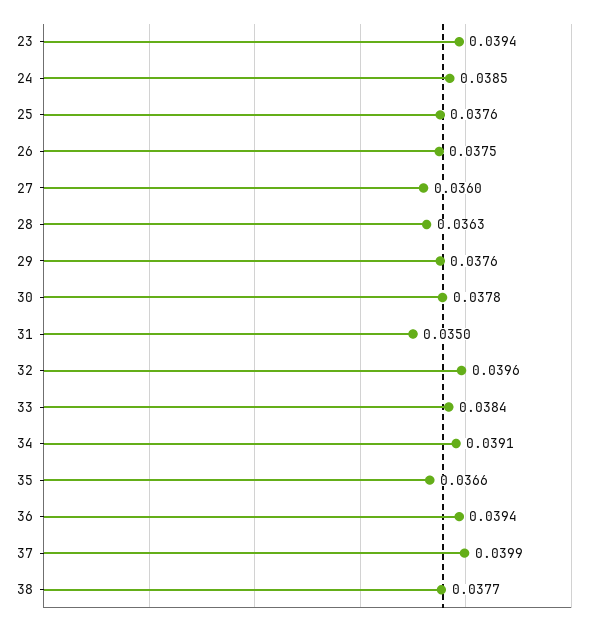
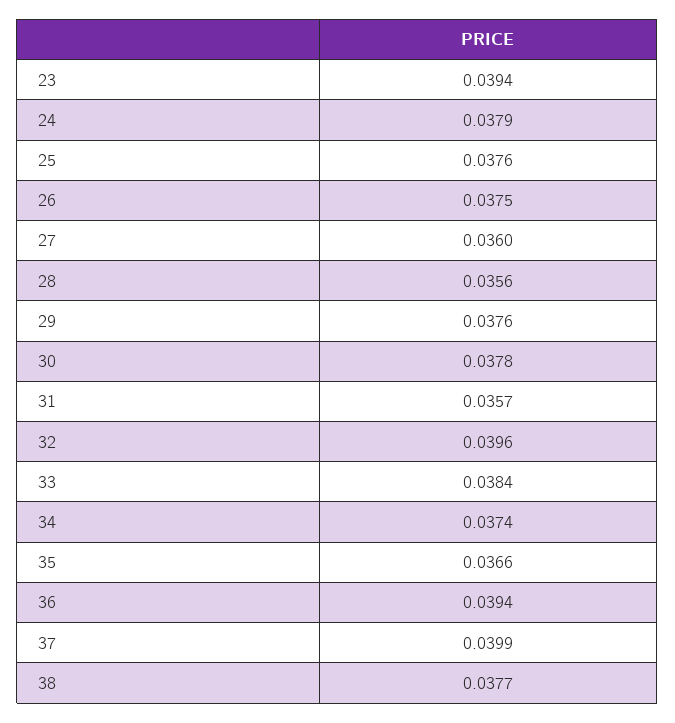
  {
    "23": 0.0394,
-   "24": 0.0385,
+   "24": 0.0379,
    "25": 0.0376,
    "26": 0.0375,
    "27": 0.036,
-   "28": 0.0363,
+   "28": 0.0356,
    "29": 0.0376,
    "30": 0.0378,
-   "31": 0.035,
+   "31": 0.0357,
    "32": 0.0396,
    "33": 0.0384,
-   "34": 0.0391,
+   "34": 0.0374,
    "35": 0.0366,
    "36": 0.0394,
    "37": 0.0399,
    "38": 0.0377
  }

